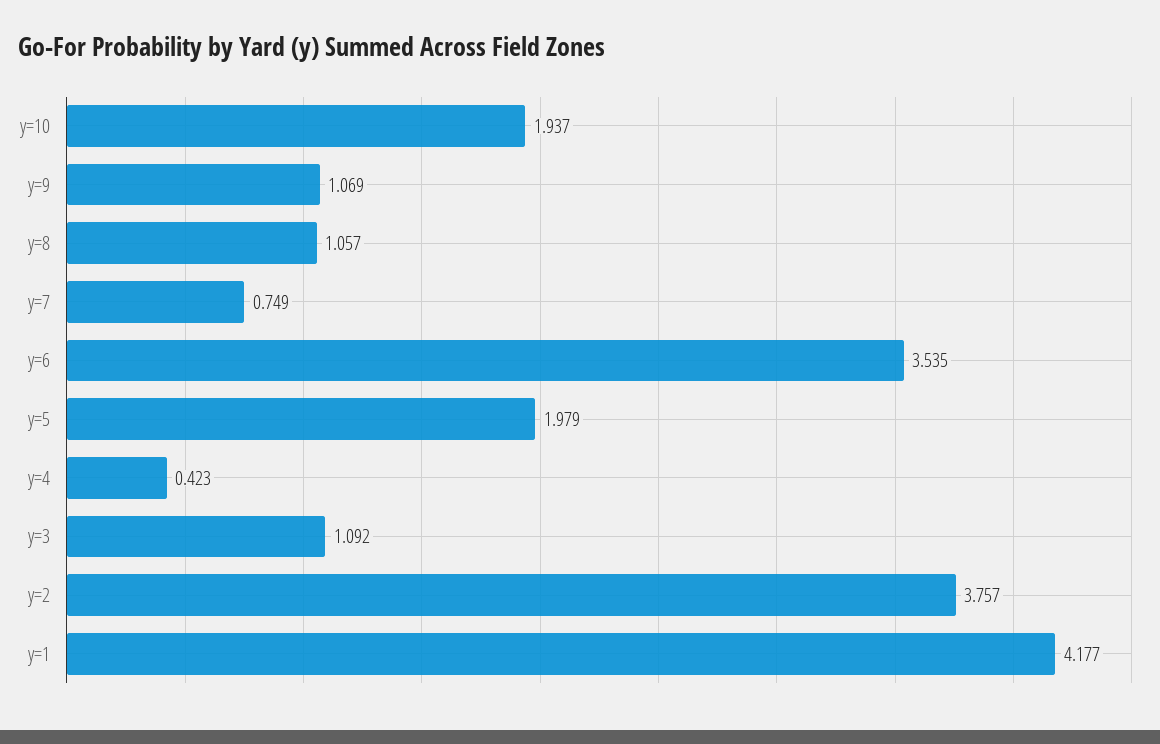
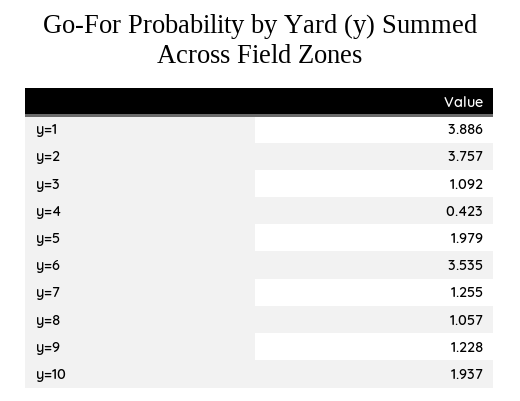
  {
    "y=10": 1.937,
-   "y=9": 1.069,
+   "y=9": 1.228,
    "y=8": 1.057,
-   "y=7": 0.749,
+   "y=7": 1.255,
    "y=6": 3.535,
    "y=5": 1.979,
    "y=4": 0.423,
    "y=3": 1.092,
    "y=2": 3.757,
-   "y=1": 4.177
+   "y=1": 3.886
  }

